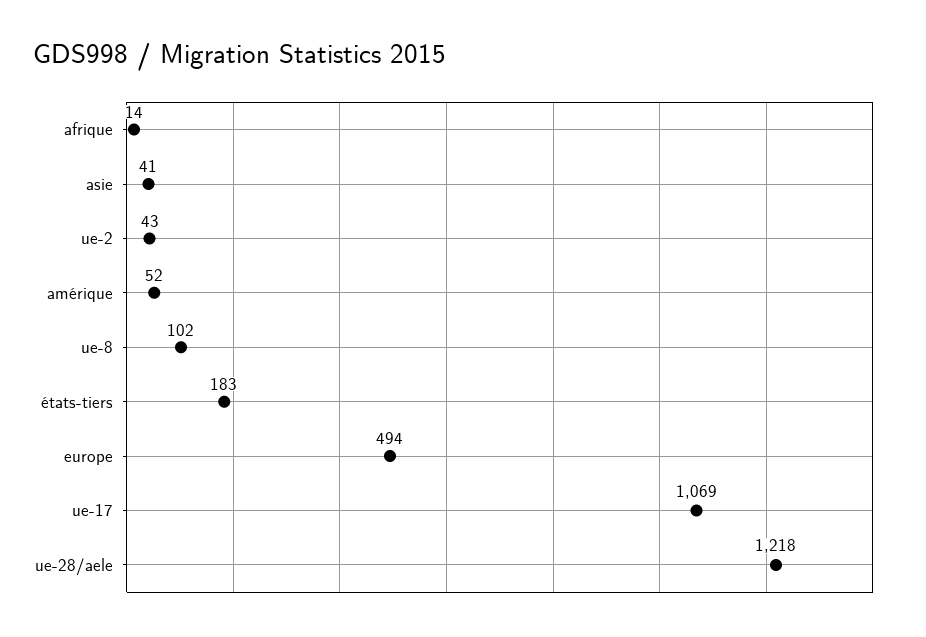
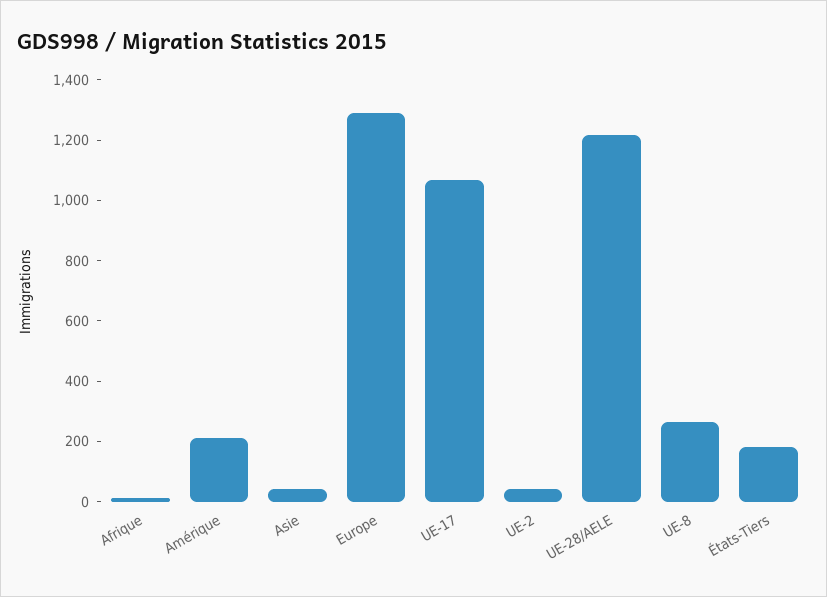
  {
    "afrique": 14,
    "asie": 41,
    "ue-2": 43,
-   "amérique": 52,
+   "amérique": 200,
-   "ue-8": 102,
+   "ue-8": 250,
    "états-tiers": 183,
-   "europe": 494,
+   "europe": 1300,
    "ue-17": 1069,
    "ue-28/aele": 1218
  }

